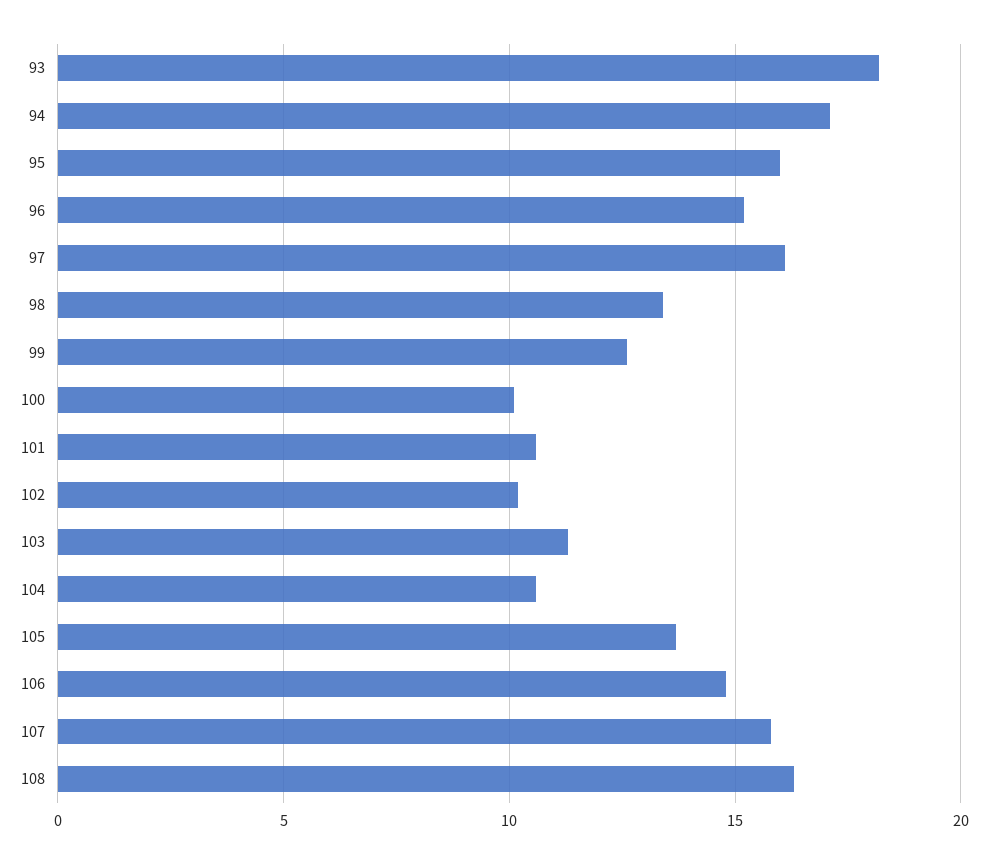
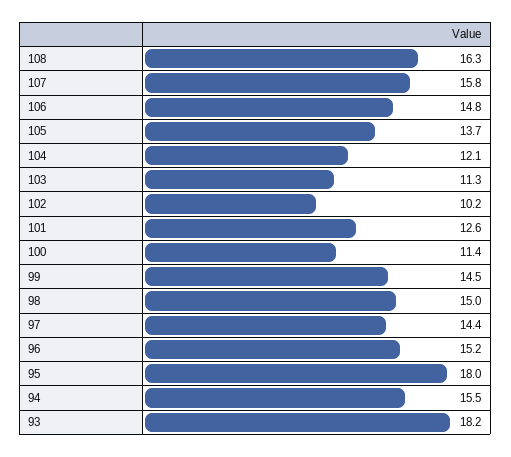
  {
    "93": 18.2,
-   "94": 17,
+   "94": 15.5,
-   "95": 16,
+   "95": 18,
    "96": 15.2,
-   "97": 16,
+   "97": 14.4,
-   "98": 13.5,
+   "98": 15,
-   "99": 12.5,
+   "99": 14.5,
-   "100": 10,
+   "100": 11.4,
-   "101": 10.5,
+   "101": 12.6,
    "102": 10.2,
    "103": 11.3,
-   "104": 10.5,
+   "104": 12.1,
    "105": 13.7,
    "106": 14.8,
    "107": 15.8,
    "108": 16.3
  }

